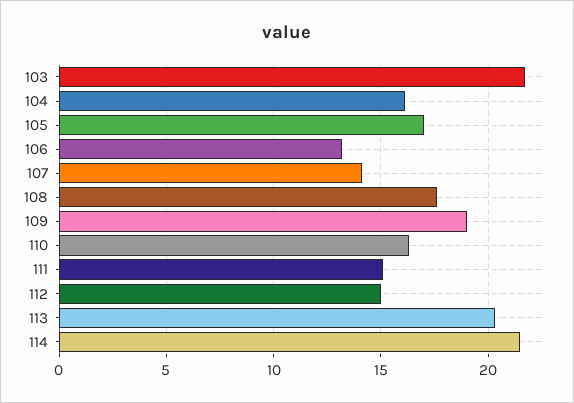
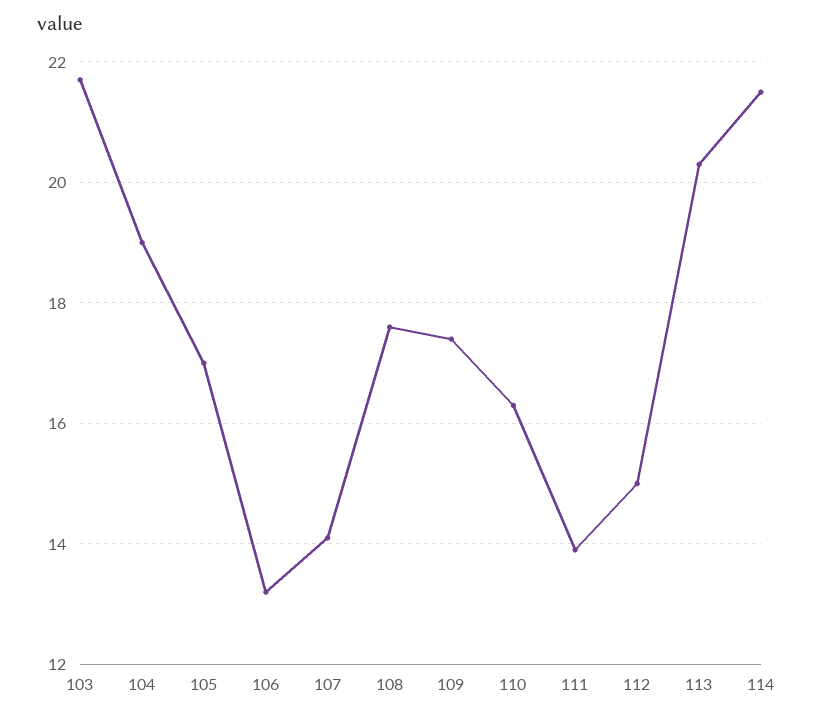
  {
    "103": 21.5,
-   "104": 16,
+   "104": 19,
    "105": 17,
    "106": 13,
    "107": 14,
    "108": 17.5,
-   "109": 19,
+   "109": 17.5,
    "110": 16.5,
-   "111": 15,
+   "111": 14,
    "112": 15,
    "113": 20.5,
    "114": 21.5
  }

